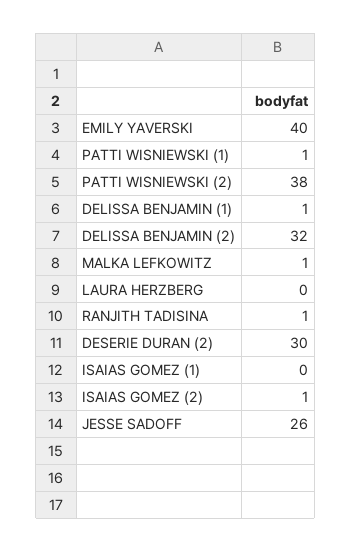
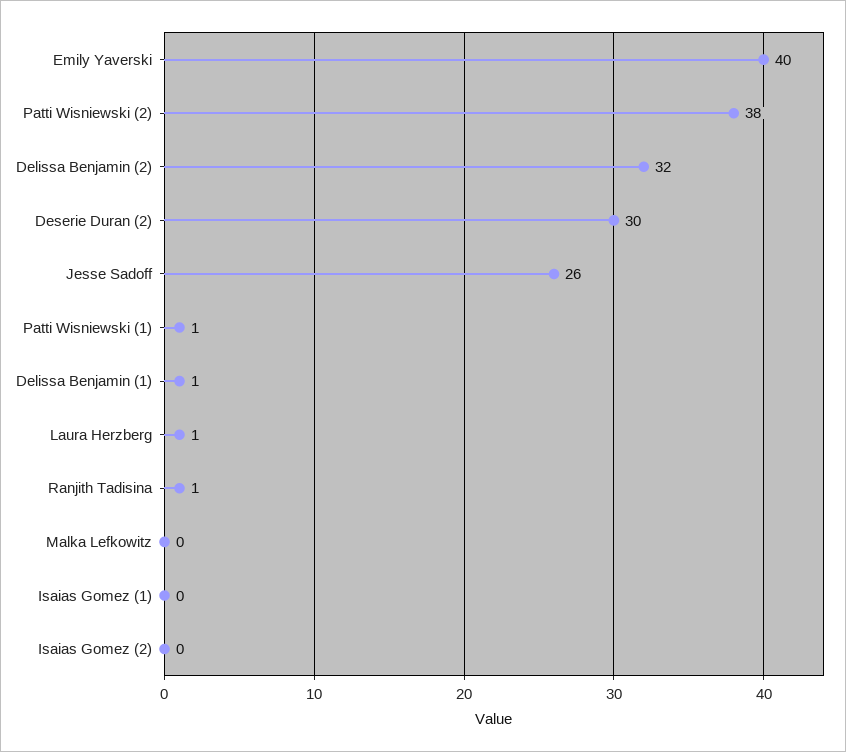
  {
    "EMILY YAVERSKI": 40,
    "PATTI WISNIEWSKI (1)": 1,
    "PATTI WISNIEWSKI (2)": 38,
    "DELISSA BENJAMIN (1)": 1,
    "DELISSA BENJAMIN (2)": 32,
-   "MALKA LEFKOWITZ": 1,
+   "MALKA LEFKOWITZ": 0,
-   "LAURA HERZBERG": 0,
+   "LAURA HERZBERG": 1,
    "RANJITH TADISINA": 1,
    "DESERIE DURAN (2)": 30,
    "ISAIAS GOMEZ (1)": 0,
-   "ISAIAS GOMEZ (2)": 1,
+   "ISAIAS GOMEZ (2)": 0,
    "JESSE SADOFF": 26
  }

